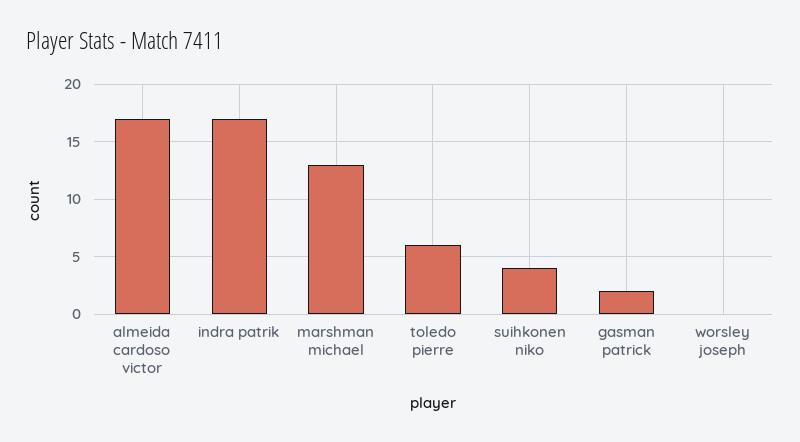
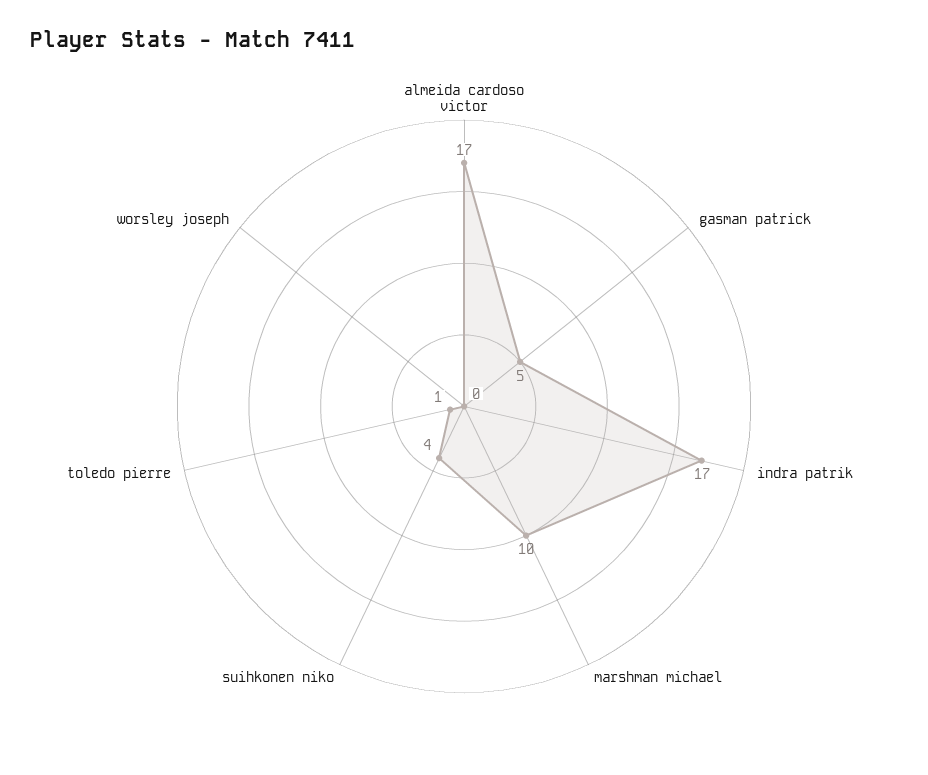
  {
    "almeida cardoso victor": 17,
    "indra patrik": 17,
-   "marshman michael": 13,
+   "marshman michael": 10,
-   "toledo pierre": 6,
+   "toledo pierre": 1,
    "suihkonen niko": 4,
-   "gasman patrick": 2,
+   "gasman patrick": 5,
    "worsley joseph": 0
  }

